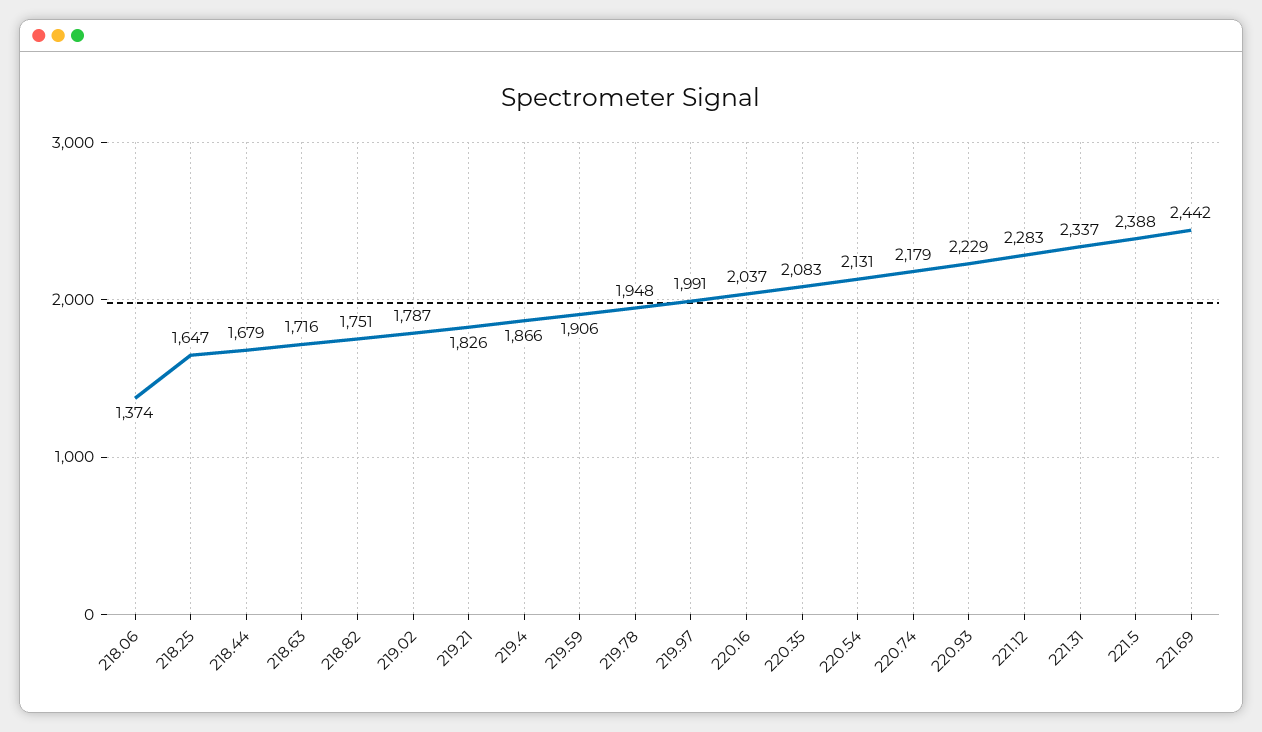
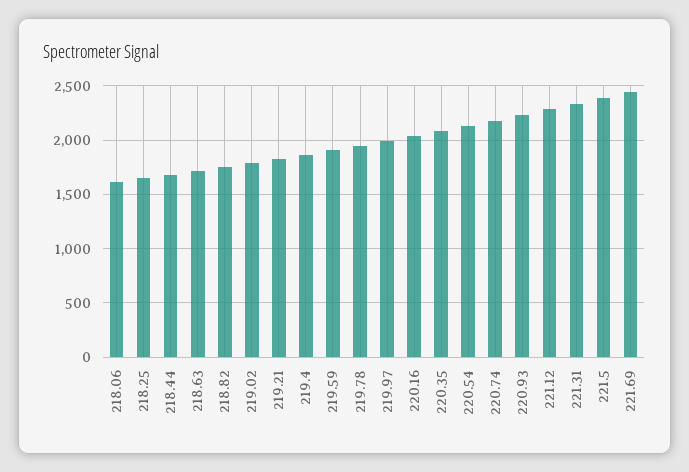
  {
-   "218.06": 1374,
+   "218.06": 1600,
    "218.25": 1647,
    "218.44": 1679,
    "218.63": 1716,
    "218.82": 1751,
    "219.02": 1787,
    "219.21": 1826,
    "219.4": 1866,
    "219.59": 1906,
    "219.78": 1948,
    "219.97": 1991,
    "220.16": 2037,
    "220.35": 2083,
    "220.54": 2131,
    "220.74": 2179,
    "220.93": 2229,
    "221.12": 2283,
    "221.31": 2337,
    "221.5": 2388,
    "221.69": 2442
  }

